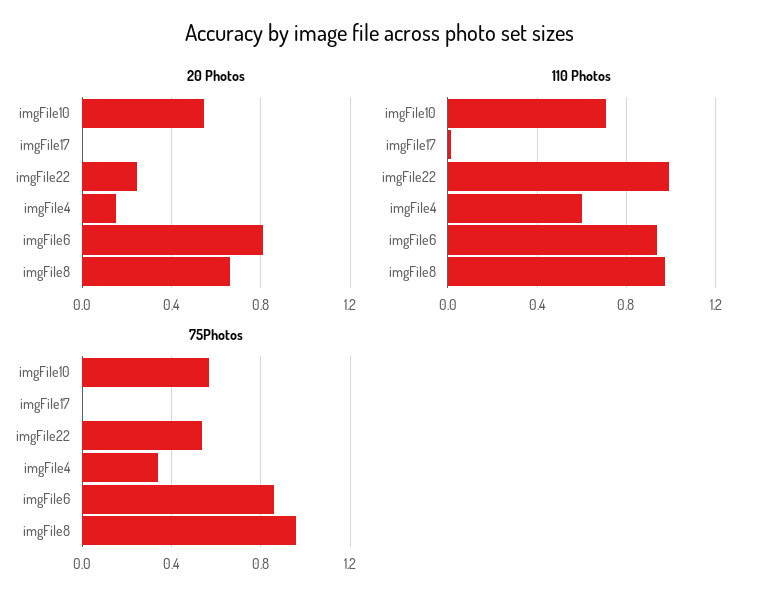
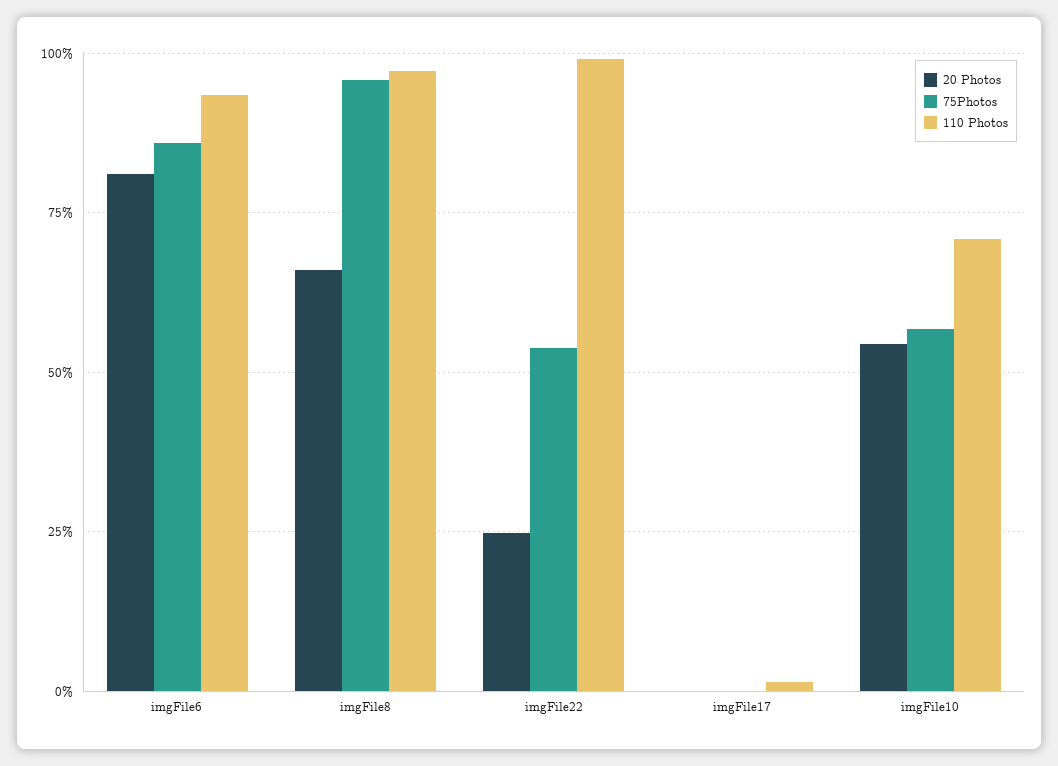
  {
    "20 Photos": {
      "imgFile10": 0.55,
      "imgFile17": 0,
      "imgFile22": 0.25,
-     "imgFile4": 0.15,
      "imgFile6": 0.8,
      "imgFile8": 0.65
    },
    "110 Photos": {
      "imgFile10": 0.7,
      "imgFile17": 0.025,
      "imgFile22": 1,
-     "imgFile4": 0.6,
      "imgFile6": 0.925,
      "imgFile8": 0.975
    },
    "75Photos": {
      "imgFile10": 0.575,
      "imgFile17": 0,
      "imgFile22": 0.55,
-     "imgFile4": 0.35,
      "imgFile6": 0.85,
      "imgFile8": 0.95
    }
  }

